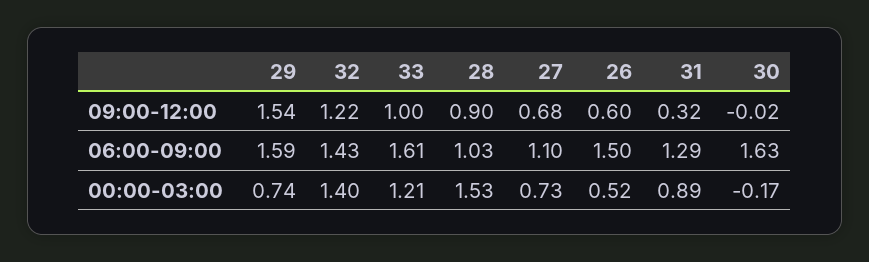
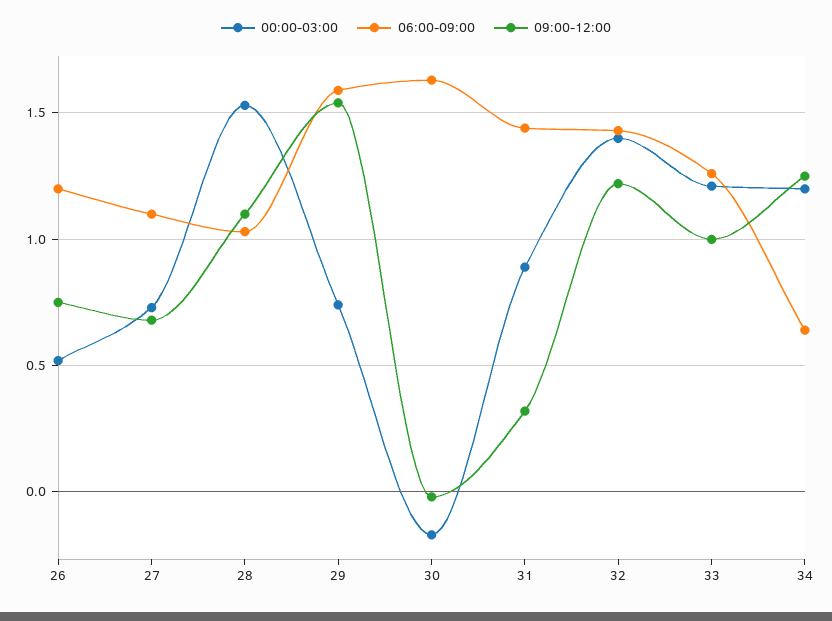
  {
    "09:00-12:00": {
      "29": 1.54,
      "32": 1.22,
      "33": 1,
-     "28": 0.9,
+     "28": 1.1,
      "27": 0.68,
-     "26": 0.6,
+     "26": 0.75,
      "31": 0.32,
-     "30": -0.02
+     "30": -0.02,
+     "34": 1.25
    },
    "06:00-09:00": {
      "29": 1.59,
      "32": 1.43,
-     "33": 1.61,
+     "33": 1.25,
      "28": 1.03,
      "27": 1.1,
-     "26": 1.5,
+     "26": 1.2,
-     "31": 1.29,
+     "31": 1.45,
-     "30": 1.63
+     "30": 1.63,
+     "34": 0.65
    },
    "00:00-03:00": {
      "29": 0.74,
      "32": 1.4,
      "33": 1.21,
      "28": 1.53,
      "27": 0.73,
      "26": 0.52,
      "31": 0.89,
-     "30": -0.17
+     "30": -0.17,
+     "34": 1.2
    }
  }

